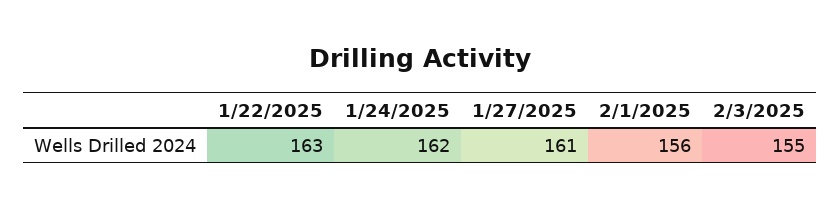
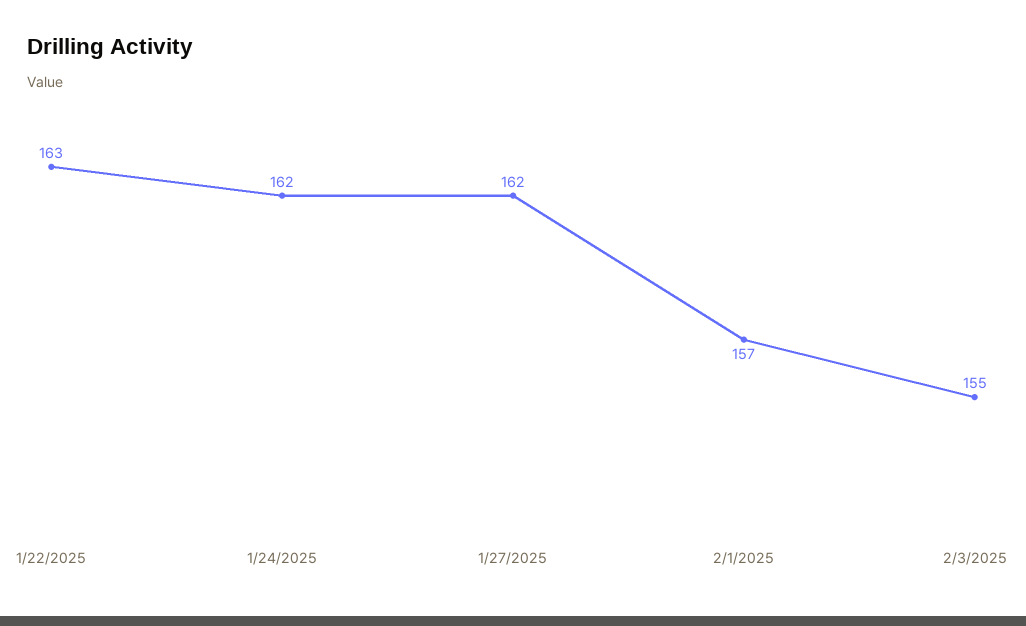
  {
    "1/22/2025": 163,
    "1/24/2025": 162,
-   "1/27/2025": 161,
+   "1/27/2025": 162,
-   "2/1/2025": 156,
+   "2/1/2025": 157,
    "2/3/2025": 155
  }

